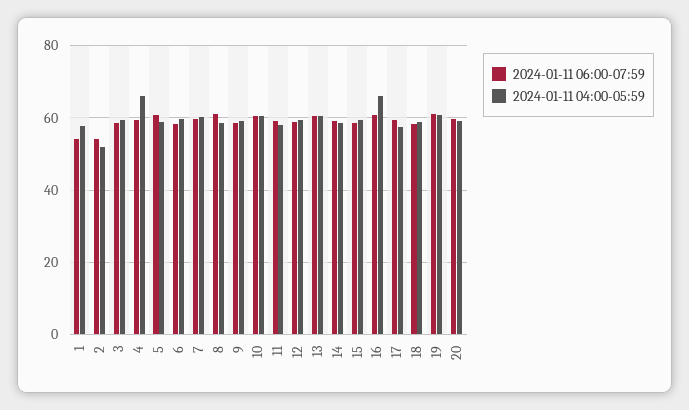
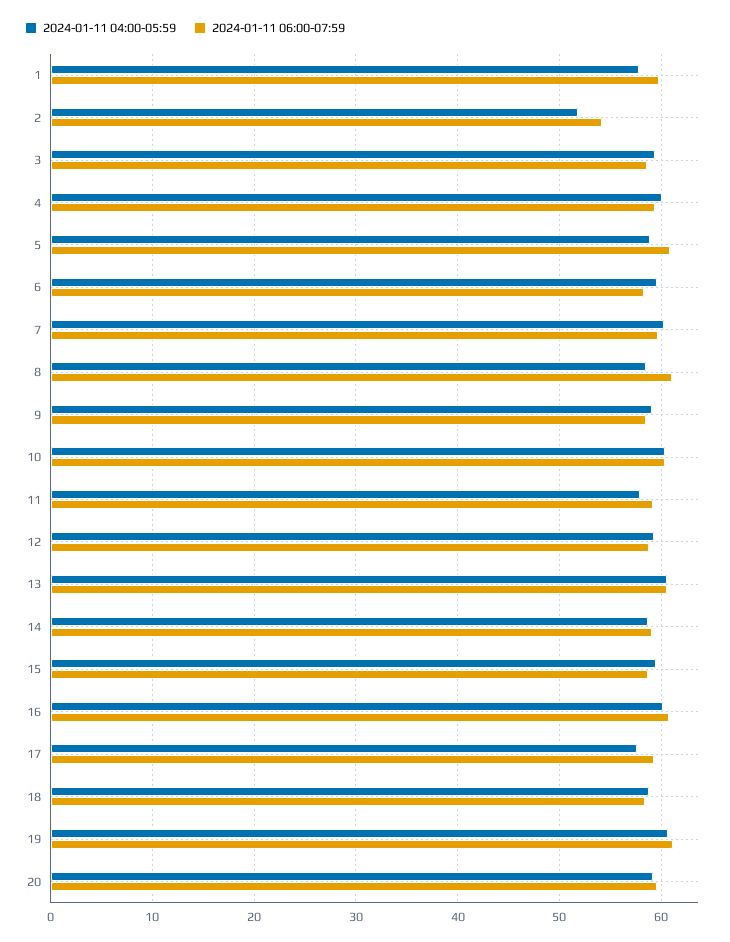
  {
    "2024-01-11 06:00-07:59": {
-     "1": 54,
+     "1": 60,
      "2": 54,
      "3": 59,
      "4": 59,
      "5": 61,
      "6": 58,
      "7": 60,
      "8": 61,
      "9": 59,
      "10": 60,
      "11": 59,
      "12": 59,
      "13": 61,
      "14": 59,
      "15": 59,
      "16": 61,
      "17": 59,
      "18": 58,
      "19": 61,
      "20": 60
    },
    "2024-01-11 04:00-05:59": {
      "1": 58,
      "2": 52,
      "3": 59,
-     "4": 66,
+     "4": 60,
      "5": 59,
      "6": 60,
      "7": 60,
      "8": 59,
      "9": 59,
      "10": 60,
      "11": 58,
      "12": 59,
      "13": 61,
      "14": 59,
      "15": 60,
-     "16": 66,
+     "16": 60,
      "17": 58,
      "18": 59,
      "19": 61,
      "20": 59
    }
  }

